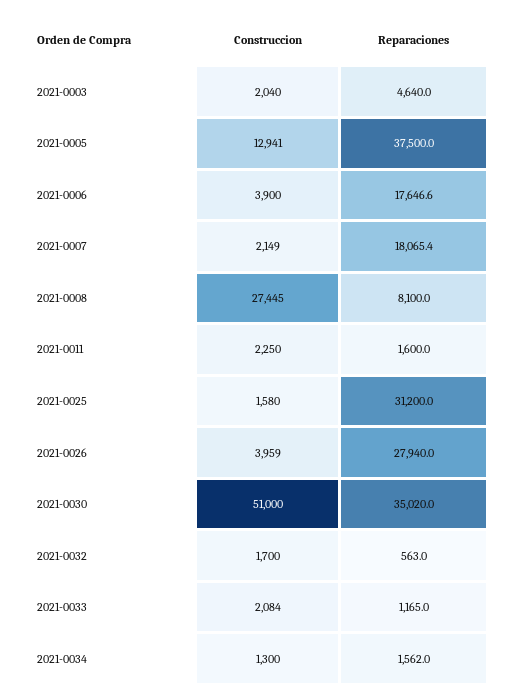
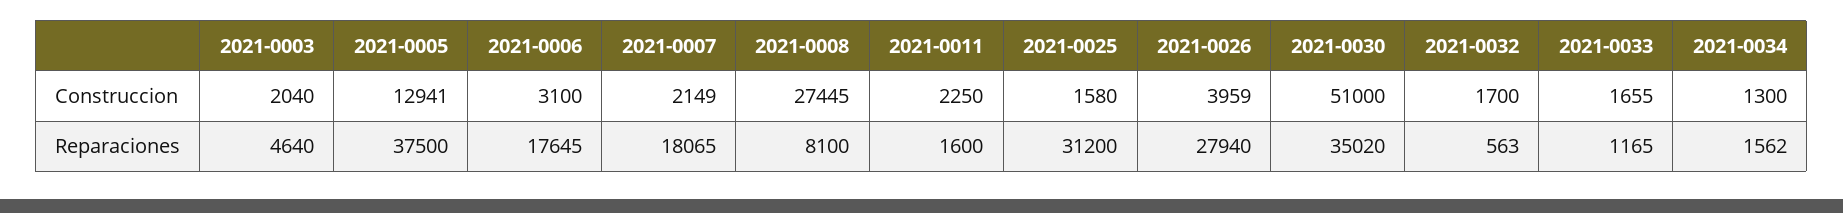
  {
    "Construccion": {
      "2021-0003": 2040,
      "2021-0005": 12941,
-     "2021-0006": 3900,
+     "2021-0006": 3100,
      "2021-0007": 2149,
      "2021-0008": 27445,
      "2021-0011": 2250,
      "2021-0025": 1580,
      "2021-0026": 3959,
      "2021-0030": 51000,
      "2021-0032": 1700,
-     "2021-0033": 2084,
+     "2021-0033": 1655,
      "2021-0034": 1300
    },
    "Reparaciones": {
      "2021-0003": 4640,
      "2021-0005": 37500,
-     "2021-0006": 17646.6,
+     "2021-0006": 17645,
-     "2021-0007": 18065.4,
+     "2021-0007": 18065,
      "2021-0008": 8100,
      "2021-0011": 1600,
      "2021-0025": 31200,
      "2021-0026": 27940,
      "2021-0030": 35020,
      "2021-0032": 563,
      "2021-0033": 1165,
      "2021-0034": 1562
    }
  }

